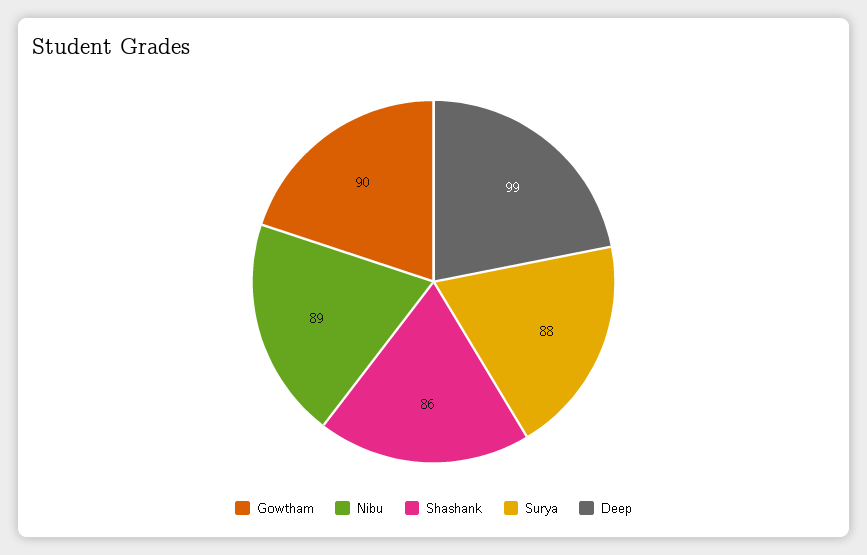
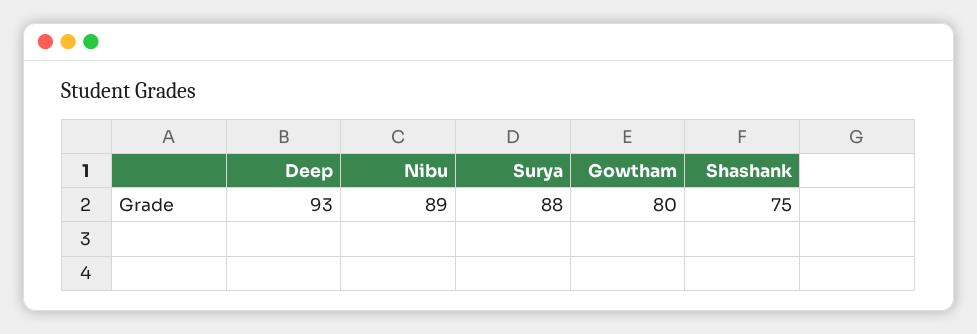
  {
-   "Gowtham": 90,
+   "Gowtham": 80,
    "Nibu": 89,
-   "Shashank": 86,
+   "Shashank": 75,
    "Surya": 88,
-   "Deep": 99
+   "Deep": 93
  }

